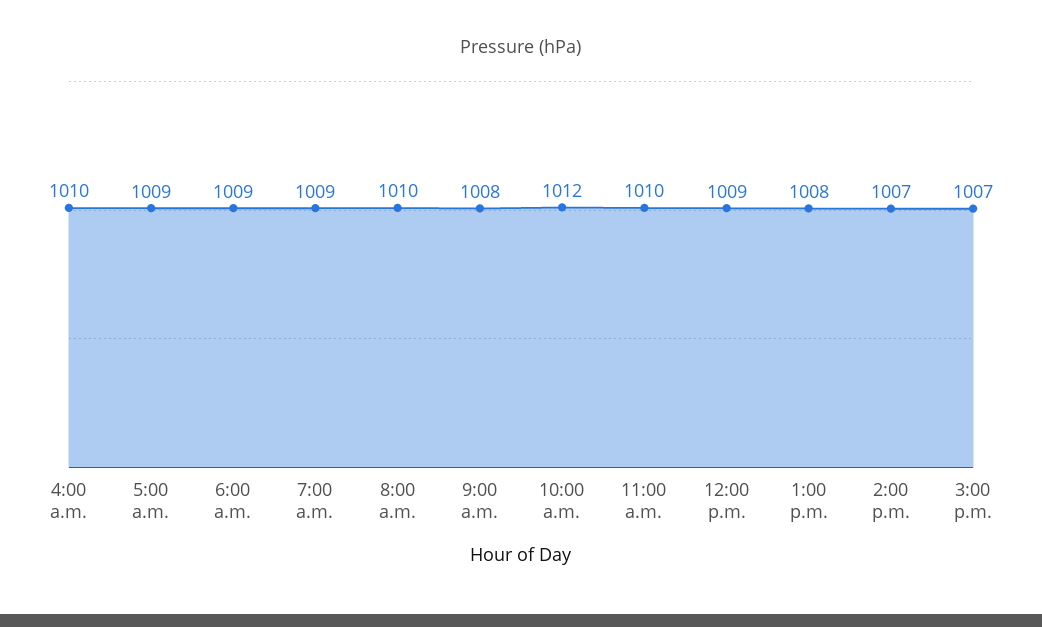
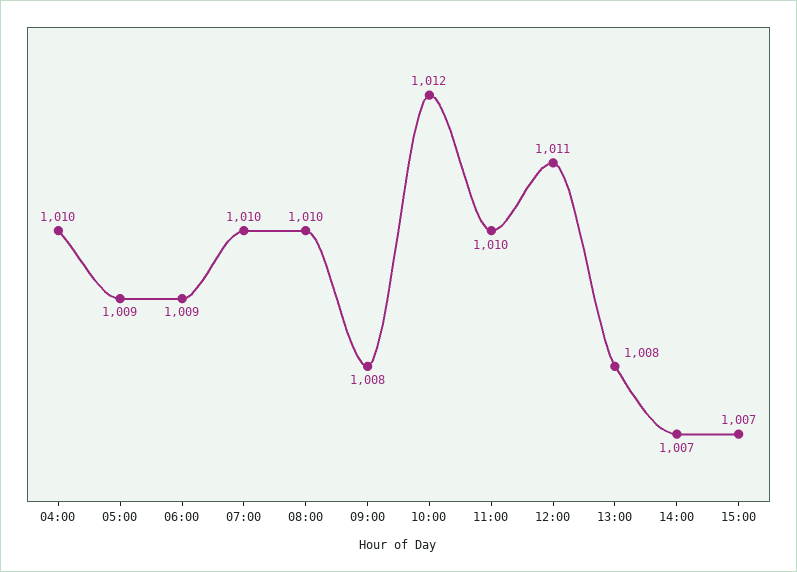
  {
    "4:00 a.m.": 1010,
    "5:00 a.m.": 1009,
    "6:00 a.m.": 1009,
-   "7:00 a.m.": 1009,
+   "7:00 a.m.": 1010,
    "8:00 a.m.": 1010,
    "9:00 a.m.": 1008,
    "10:00 a.m.": 1012,
    "11:00 a.m.": 1010,
-   "12:00 p.m.": 1009,
+   "12:00 p.m.": 1011,
    "1:00 p.m.": 1008,
    "2:00 p.m.": 1007,
    "3:00 p.m.": 1007
  }

